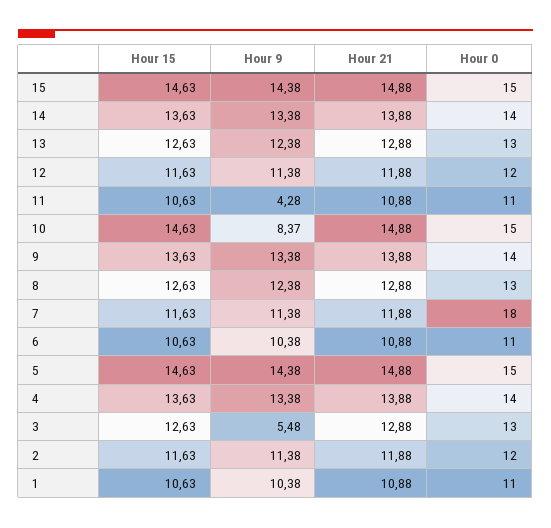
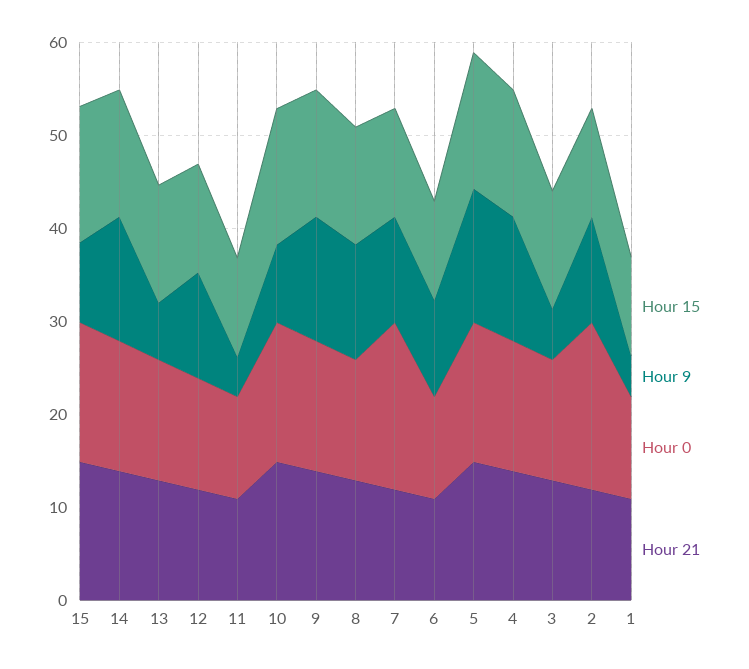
  {
    "Hour 15": {
      "15": 14.63,
      "14": 13.63,
      "13": 12.63,
      "12": 11.63,
      "11": 10.63,
      "10": 14.63,
      "9": 13.63,
      "8": 12.63,
      "7": 11.63,
      "6": 10.63,
      "5": 14.63,
      "4": 13.63,
      "3": 12.63,
      "2": 11.63,
      "1": 10.63
    },
    "Hour 9": {
-     "15": 14.38,
+     "15": 8,
      "14": 13.38,
-     "13": 12.38,
+     "13": 6,
      "12": 11.38,
      "11": 4.28,
      "10": 8.37,
      "9": 13.38,
      "8": 12.38,
      "7": 11.38,
      "6": 10.38,
      "5": 14.38,
      "4": 13.38,
      "3": 5.48,
      "2": 11.38,
-     "1": 10.38
+     "1": 4
    },
    "Hour 21": {
      "15": 14.88,
      "14": 13.88,
      "13": 12.88,
      "12": 11.88,
      "11": 10.88,
      "10": 14.88,
      "9": 13.88,
      "8": 12.88,
      "7": 11.88,
      "6": 10.88,
      "5": 14.88,
      "4": 13.88,
      "3": 12.88,
      "2": 11.88,
      "1": 10.88
    },
    "Hour 0": {
      "15": 15,
      "14": 14,
      "13": 13,
      "12": 12,
      "11": 11,
      "10": 15,
      "9": 14,
      "8": 13,
      "7": 18,
      "6": 11,
      "5": 15,
      "4": 14,
      "3": 13,
-     "2": 12,
+     "2": 18,
      "1": 11
    }
  }

